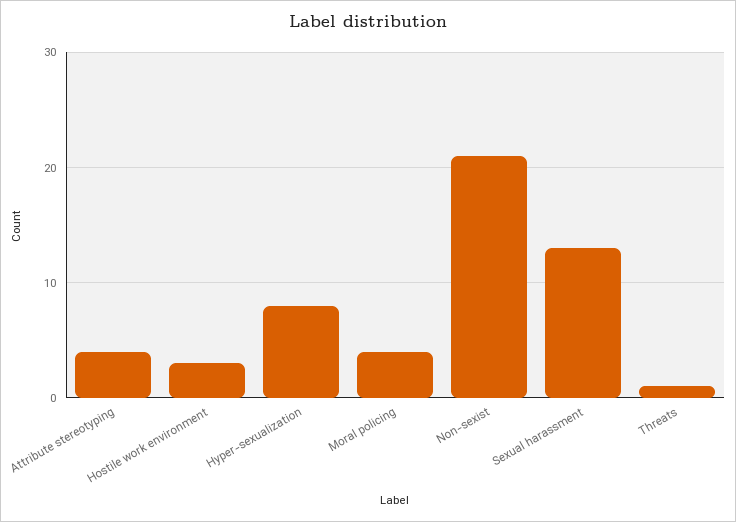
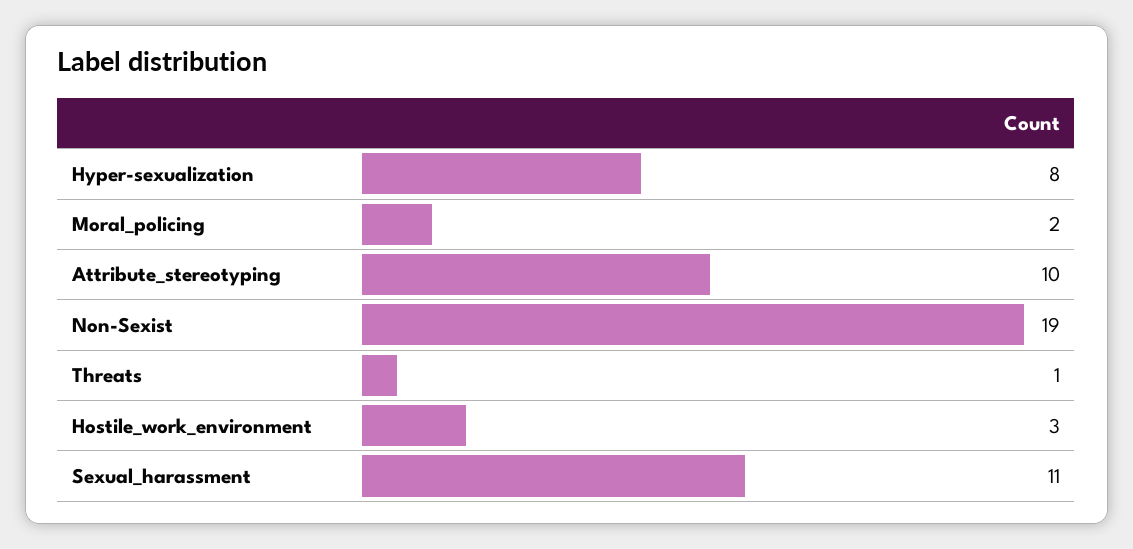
  {
-   "Attribute stereotyping": 4,
+   "Attribute stereotyping": 10,
    "Hostile work environment": 3,
    "Hyper-sexualization": 8,
-   "Moral policing": 4,
+   "Moral policing": 2,
-   "Non-sexist": 21,
+   "Non-sexist": 19,
-   "Sexual harassment": 13,
+   "Sexual harassment": 11,
    "Threats": 1
  }

